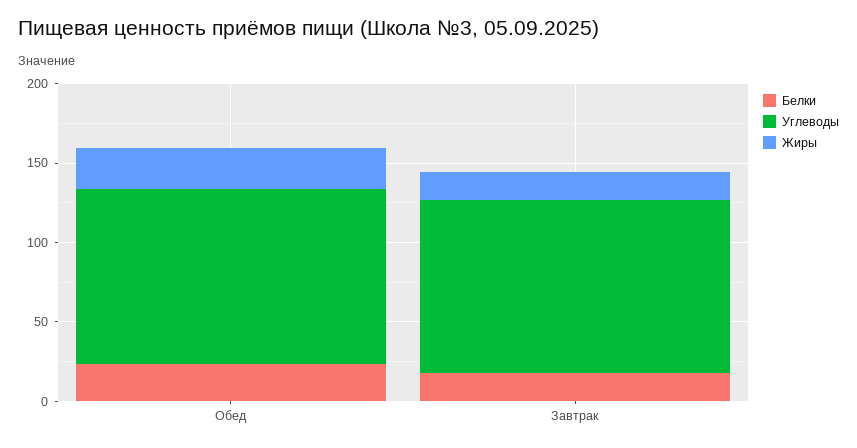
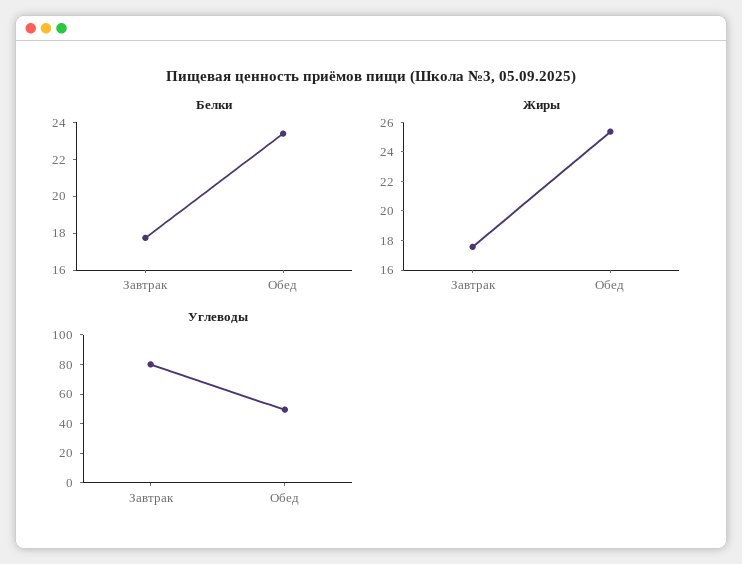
  {
    "Белки": {
      "Обед": 23.5,
      "Завтрак": 17.5
    },
    "Углеводы": {
-     "Обед": 110,
+     "Обед": 50,
-     "Завтрак": 110
+     "Завтрак": 80
    },
    "Жиры": {
      "Обед": 25,
      "Завтрак": 18
    }
  }

